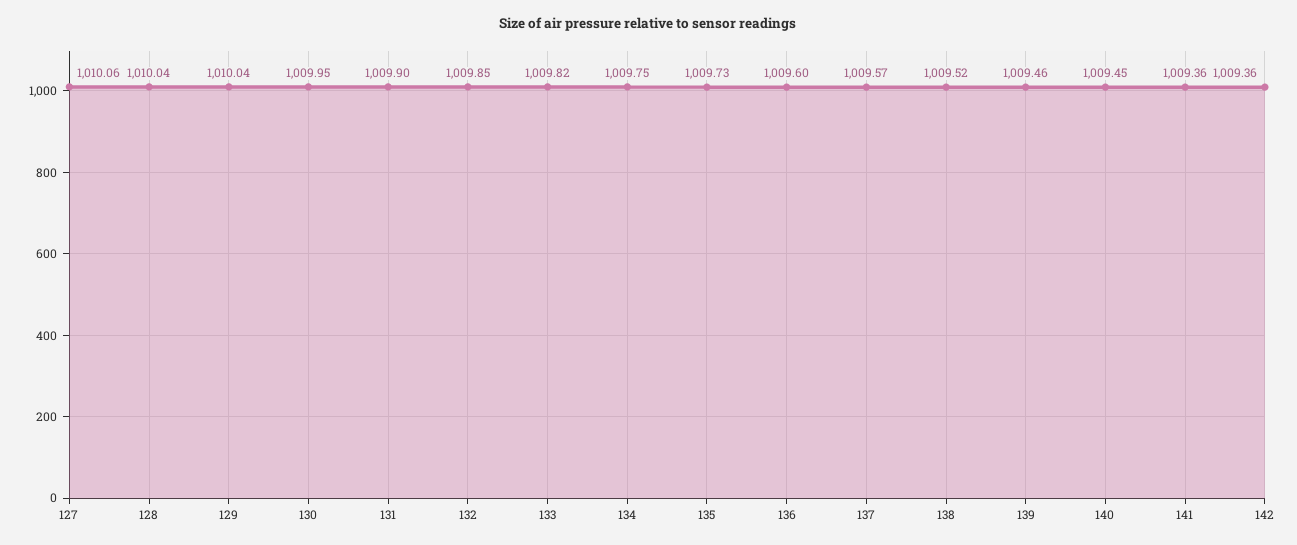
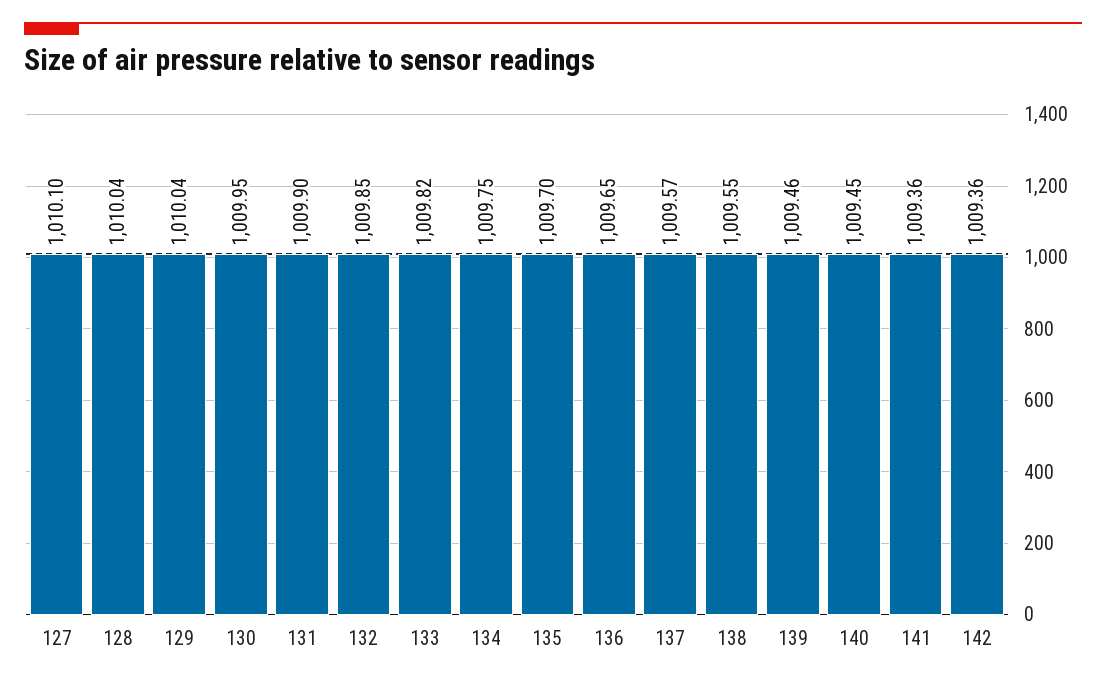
  {
-   "127": 1010.06,
+   "127": 1010.1,
    "128": 1010.04,
    "129": 1010.04,
    "130": 1009.95,
    "131": 1009.9,
    "132": 1009.85,
    "133": 1009.82,
    "134": 1009.75,
-   "135": 1009.73,
+   "135": 1009.7,
-   "136": 1009.6,
+   "136": 1009.65,
    "137": 1009.57,
-   "138": 1009.52,
+   "138": 1009.55,
    "139": 1009.46,
    "140": 1009.45,
    "141": 1009.36,
    "142": 1009.36
  }

